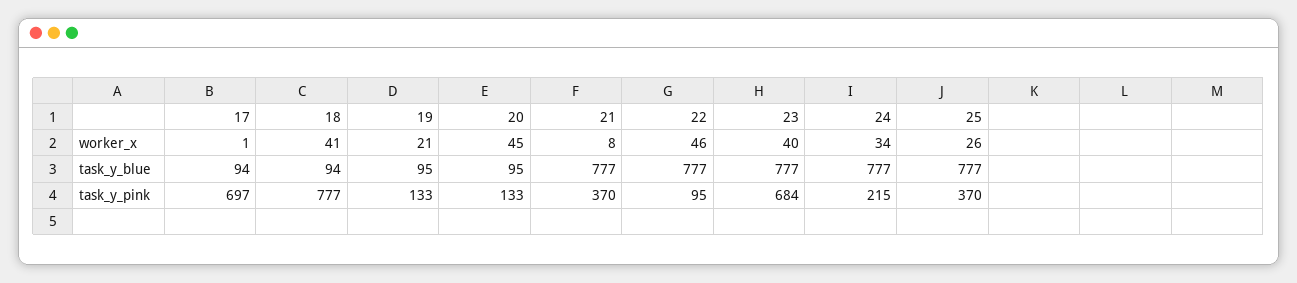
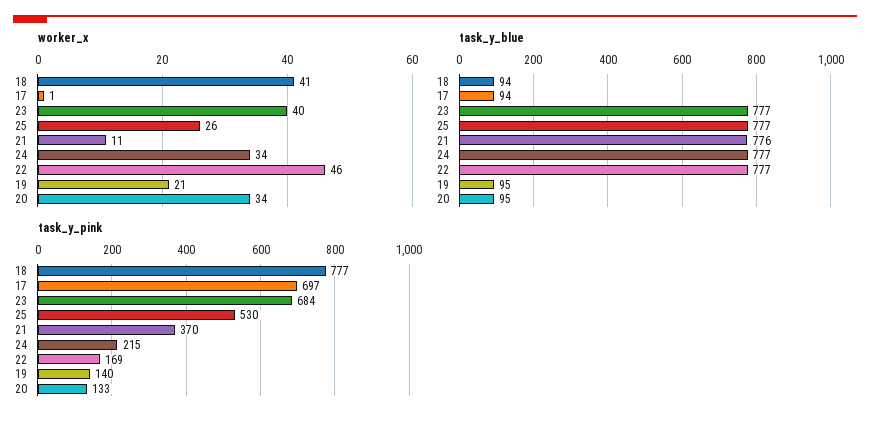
  {
    "worker_x": {
      "17": 1,
      "18": 41,
      "19": 21,
-     "20": 45,
+     "20": 34,
-     "21": 8,
+     "21": 11,
      "22": 46,
      "23": 40,
      "24": 34,
      "25": 26
    },
    "task_y_blue": {
      "17": 94,
      "18": 94,
      "19": 95,
      "20": 95,
-     "21": 777,
+     "21": 776,
      "22": 777,
      "23": 777,
      "24": 777,
      "25": 777
    },
    "task_y_pink": {
      "17": 697,
      "18": 777,
-     "19": 133,
+     "19": 140,
      "20": 133,
      "21": 370,
-     "22": 95,
+     "22": 169,
      "23": 684,
      "24": 215,
-     "25": 370
+     "25": 530
    }
  }

